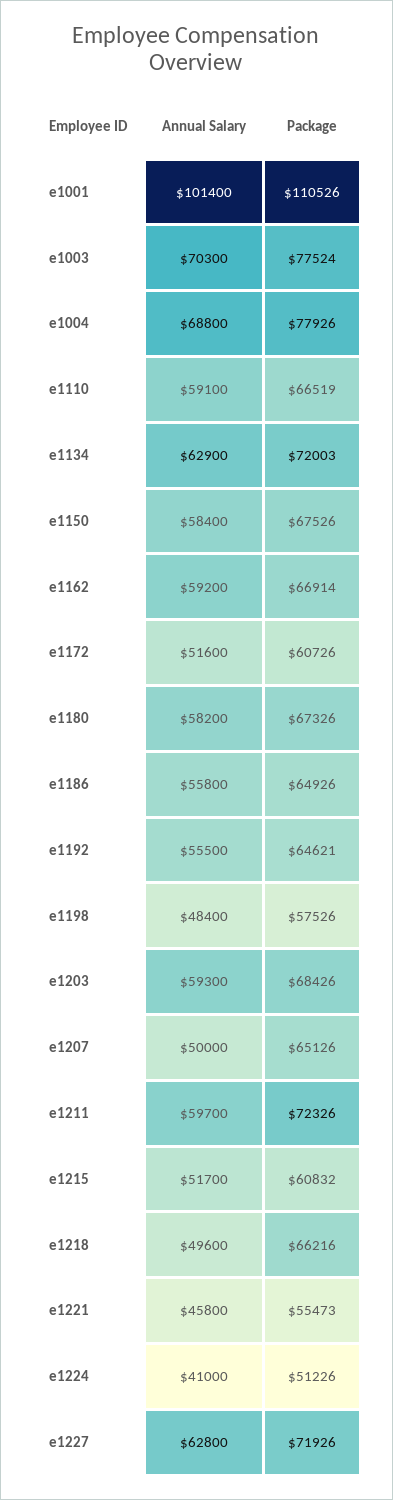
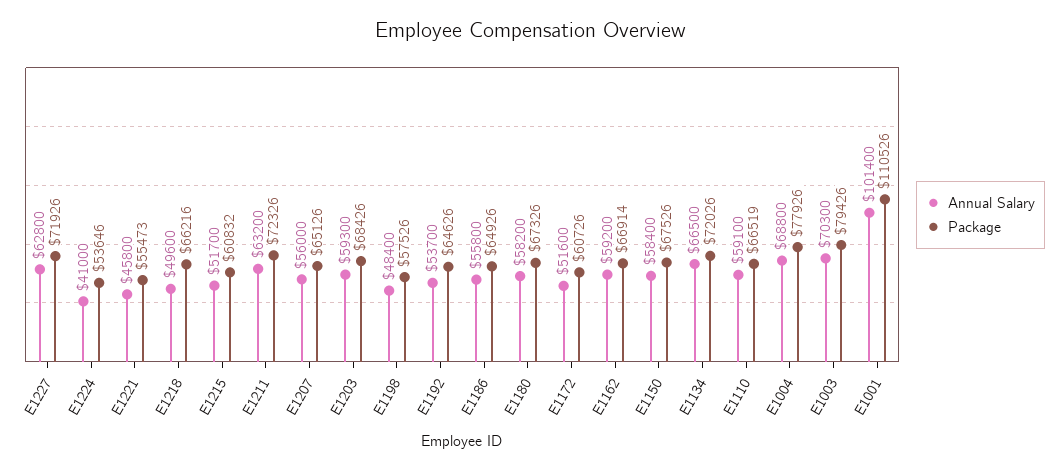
  {
    "Annual Salary": {
      "e1001": 101400,
      "e1003": 70300,
      "e1004": 68800,
      "e1110": 59100,
-     "e1134": 62900,
+     "e1134": 66500,
      "e1150": 58400,
      "e1162": 59200,
      "e1172": 51600,
      "e1180": 58200,
      "e1186": 55800,
-     "e1192": 55500,
+     "e1192": 53700,
      "e1198": 48400,
      "e1203": 59300,
-     "e1207": 50000,
+     "e1207": 56000,
-     "e1211": 59700,
+     "e1211": 63200,
      "e1215": 51700,
      "e1218": 49600,
      "e1221": 45800,
      "e1224": 41000,
      "e1227": 62800
    },
    "Package": {
      "e1001": 110526,
-     "e1003": 77524,
+     "e1003": 79426,
      "e1004": 77926,
      "e1110": 66519,
-     "e1134": 72003,
+     "e1134": 72026,
      "e1150": 67526,
      "e1162": 66914,
      "e1172": 60726,
      "e1180": 67326,
      "e1186": 64926,
-     "e1192": 64621,
+     "e1192": 64626,
      "e1198": 57526,
      "e1203": 68426,
      "e1207": 65126,
      "e1211": 72326,
      "e1215": 60832,
      "e1218": 66216,
      "e1221": 55473,
-     "e1224": 51226,
+     "e1224": 53646,
      "e1227": 71926
    }
  }

